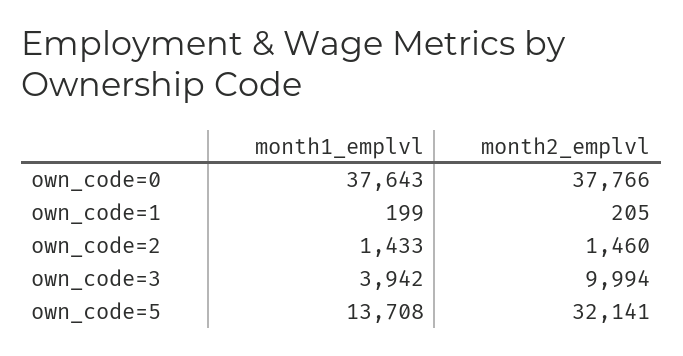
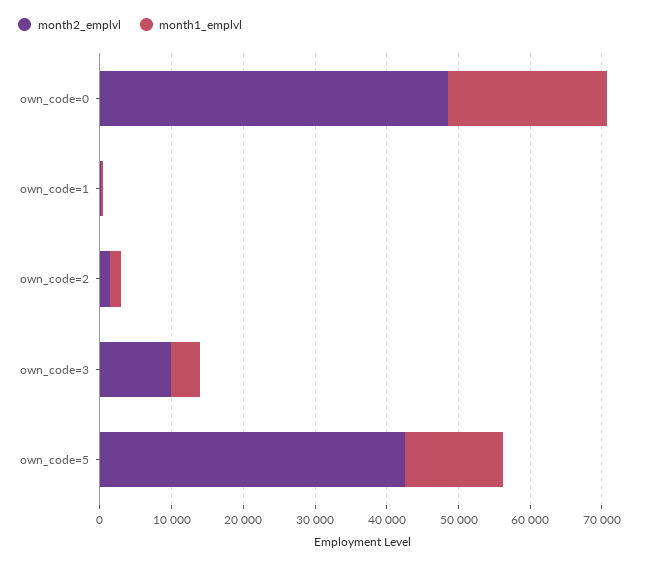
  {
    "month1_emplvl": {
-     "own_code=0": 37643,
+     "own_code=0": 22000,
      "own_code=1": 199,
      "own_code=2": 1433,
      "own_code=3": 3942,
      "own_code=5": 13708
    },
    "month2_emplvl": {
-     "own_code=0": 37766,
+     "own_code=0": 48000,
      "own_code=1": 205,
      "own_code=2": 1460,
      "own_code=3": 9994,
-     "own_code=5": 32141
+     "own_code=5": 42000
    }
  }

